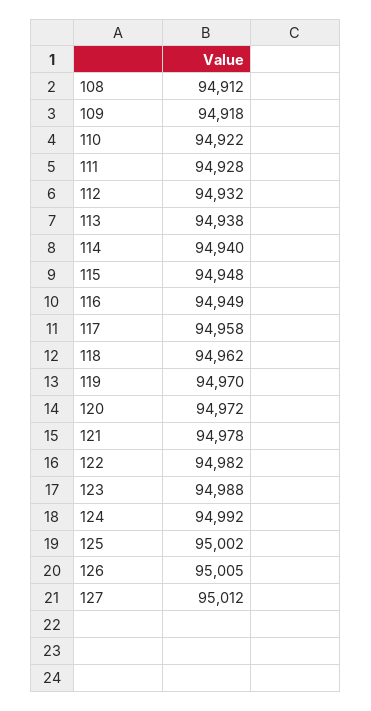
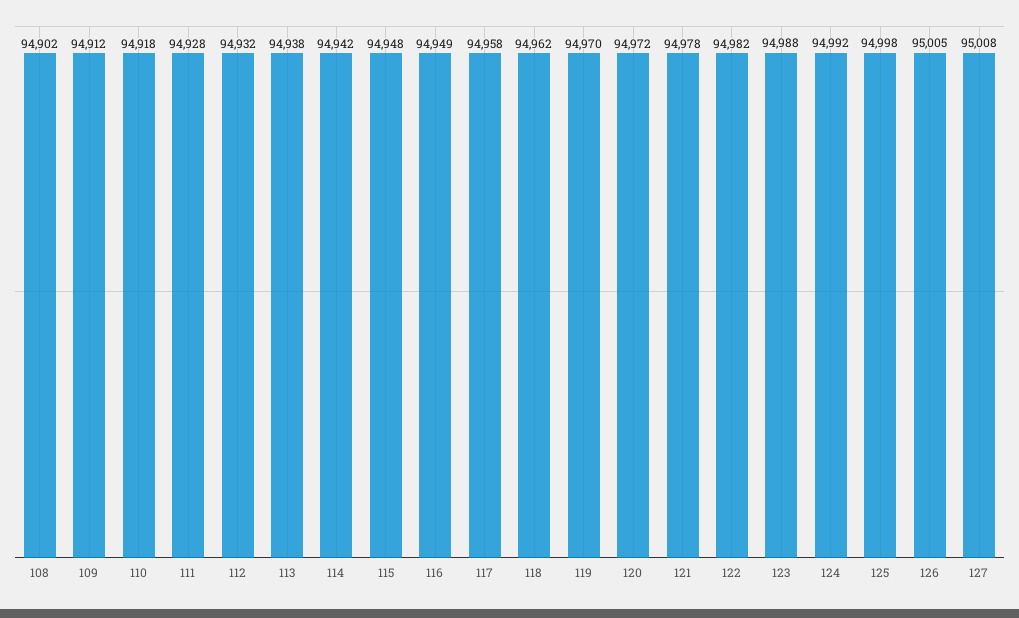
  {
-   "108": 94912,
+   "108": 94902,
-   "109": 94918,
+   "109": 94912,
-   "110": 94922,
+   "110": 94918,
    "111": 94928,
    "112": 94932,
    "113": 94938,
-   "114": 94940,
+   "114": 94942,
    "115": 94948,
    "116": 94949,
    "117": 94958,
    "118": 94962,
    "119": 94970,
    "120": 94972,
    "121": 94978,
    "122": 94982,
    "123": 94988,
    "124": 94992,
-   "125": 95002,
+   "125": 94998,
    "126": 95005,
-   "127": 95012
+   "127": 95008
  }

